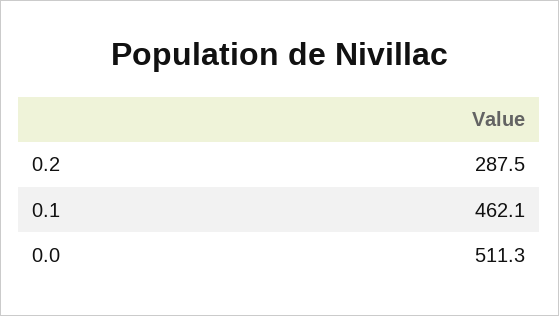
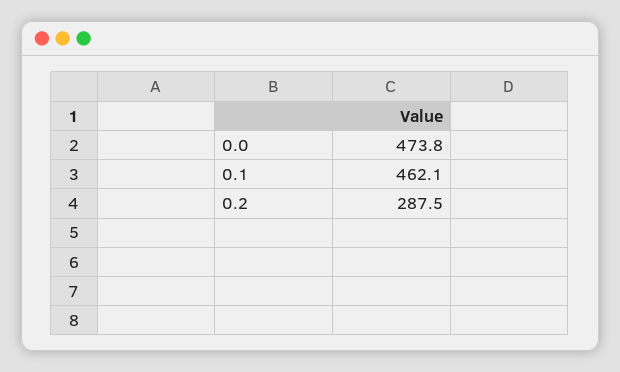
  {
    "0.2": 287.5,
    "0.1": 462.1,
-   "0.0": 511.3
+   "0.0": 473.8
  }

